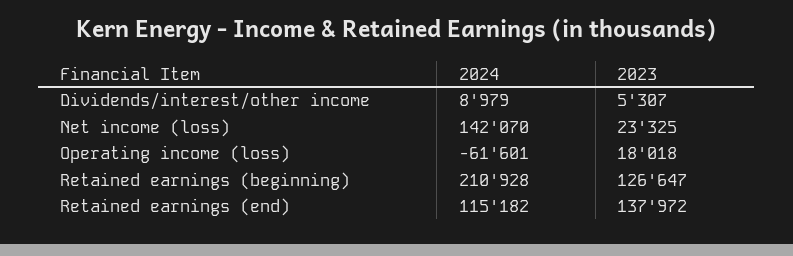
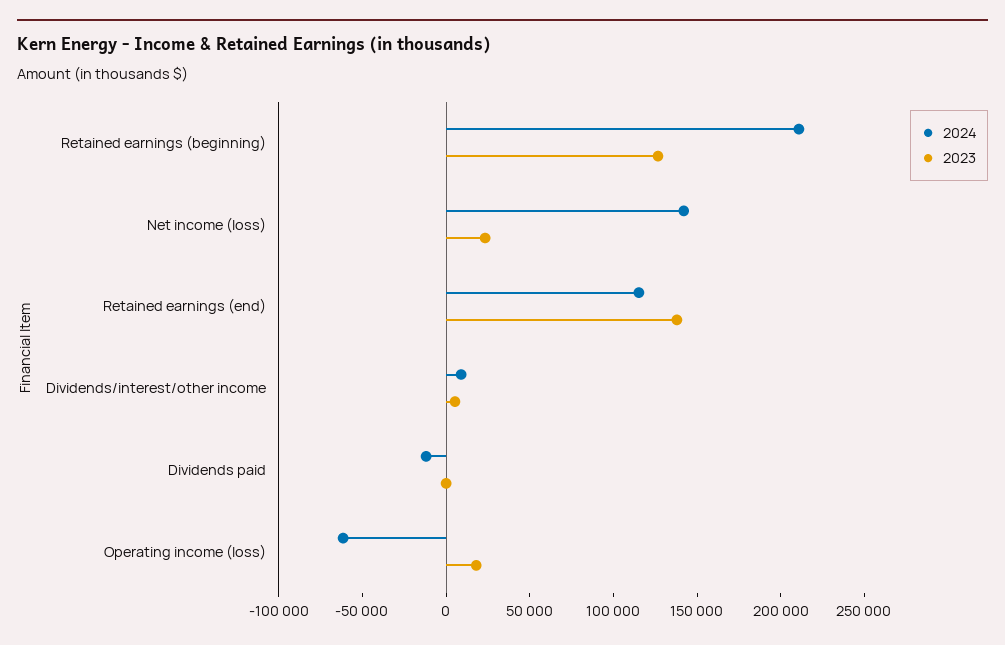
  {
    "2024": {
      "Dividends/interest/other income": 8979,
      "Net income (loss)": 142070,
      "Operating income (loss)": -61601,
      "Retained earnings (beginning)": 210928,
-     "Retained earnings (end)": 115182
+     "Retained earnings (end)": 115182,
+     "Dividends paid": -10000
    },
    "2023": {
      "Dividends/interest/other income": 5307,
      "Net income (loss)": 23325,
      "Operating income (loss)": 18018,
      "Retained earnings (beginning)": 126647,
-     "Retained earnings (end)": 137972
+     "Retained earnings (end)": 137972,
+     "Dividends paid": 0
    }
  }

